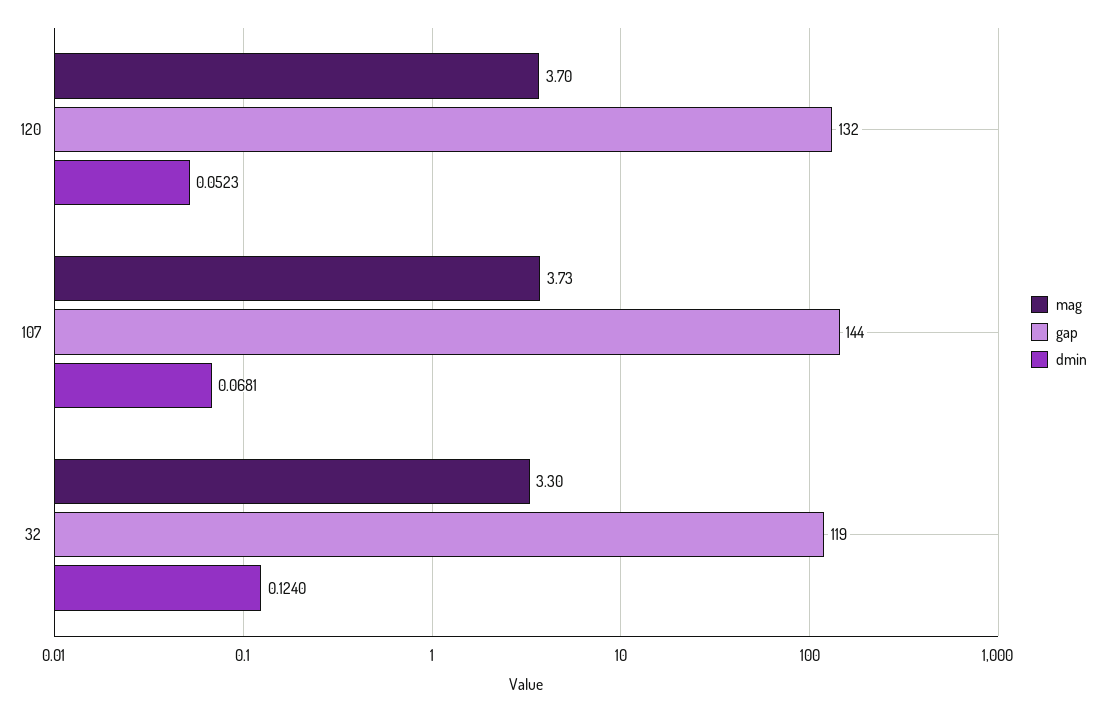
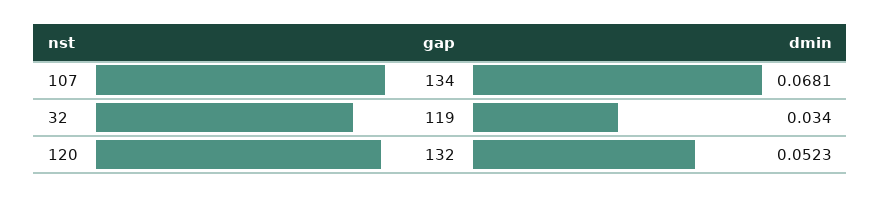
  {
-   "mag": {
-     "120": 3.7,
-     "107": 3.73,
-     "32": 3.3
-   },
    "gap": {
      "120": 132,
-     "107": 144,
+     "107": 134,
      "32": 119
    },
    "dmin": {
      "120": 0.0523,
      "107": 0.0681,
-     "32": 0.124
+     "32": 0.034
    }
  }

